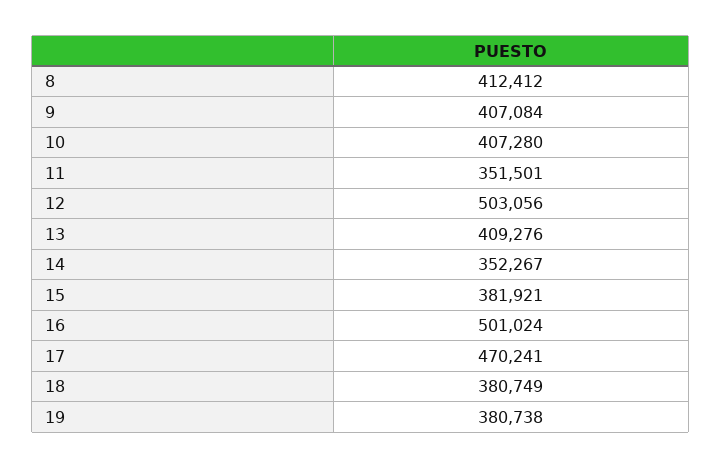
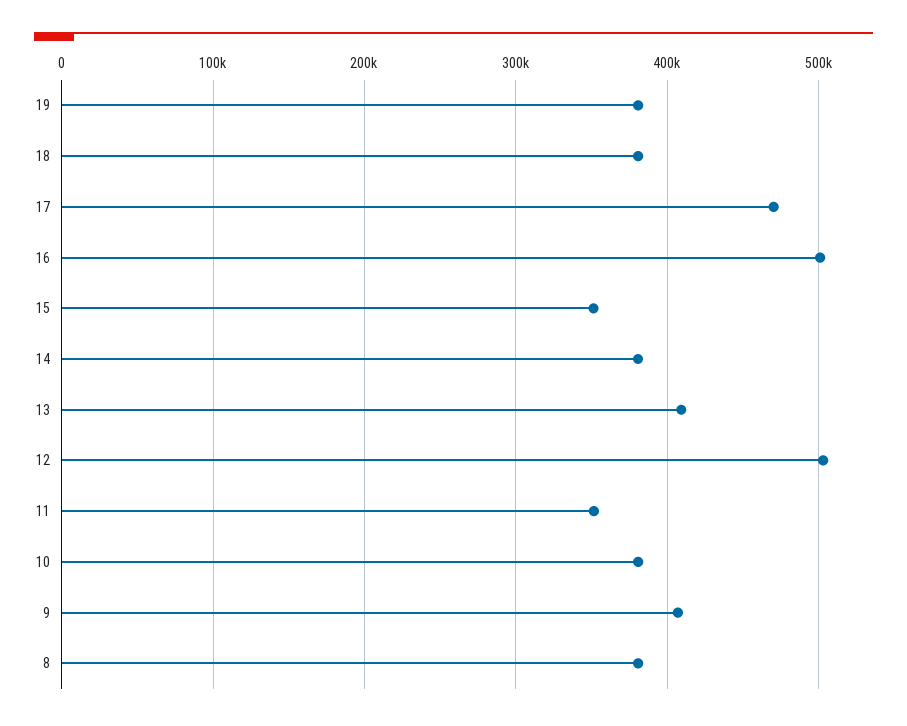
  {
-   "8": 412412,
+   "8": 380000,
    "9": 407084,
-   "10": 407280,
+   "10": 380000,
    "11": 351501,
    "12": 503056,
    "13": 409276,
-   "14": 352267,
+   "14": 380000,
-   "15": 381921,
+   "15": 350000,
    "16": 501024,
    "17": 470241,
    "18": 380749,
    "19": 380738
  }

